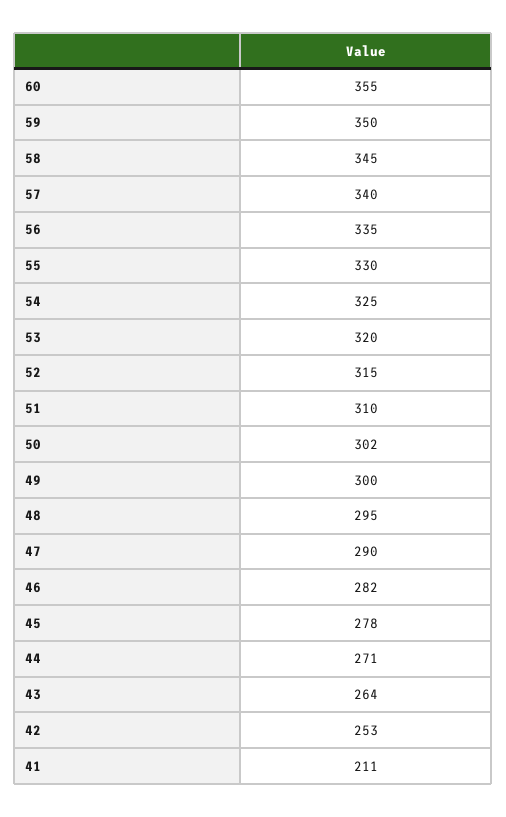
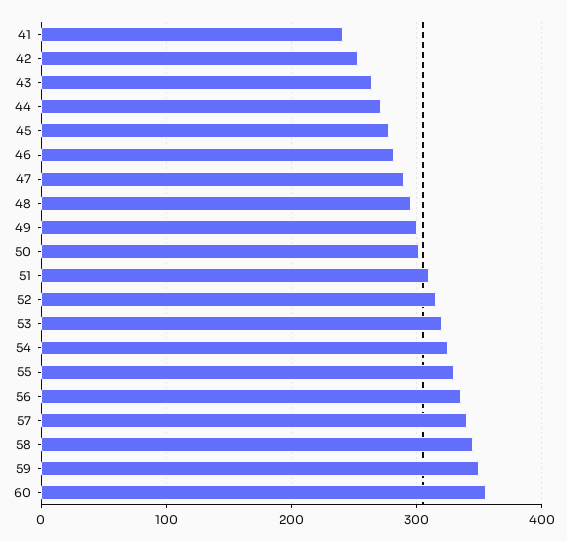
  {
    "60": 355,
    "59": 350,
    "58": 345,
    "57": 340,
    "56": 335,
    "55": 330,
    "54": 325,
    "53": 320,
    "52": 315,
    "51": 310,
    "50": 302,
    "49": 300,
    "48": 295,
    "47": 290,
    "46": 282,
    "45": 278,
    "44": 271,
    "43": 264,
    "42": 253,
-   "41": 211
+   "41": 240
  }

